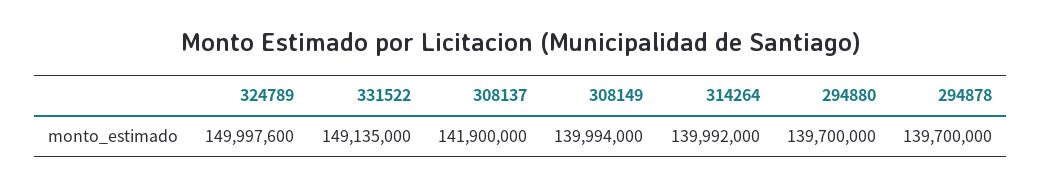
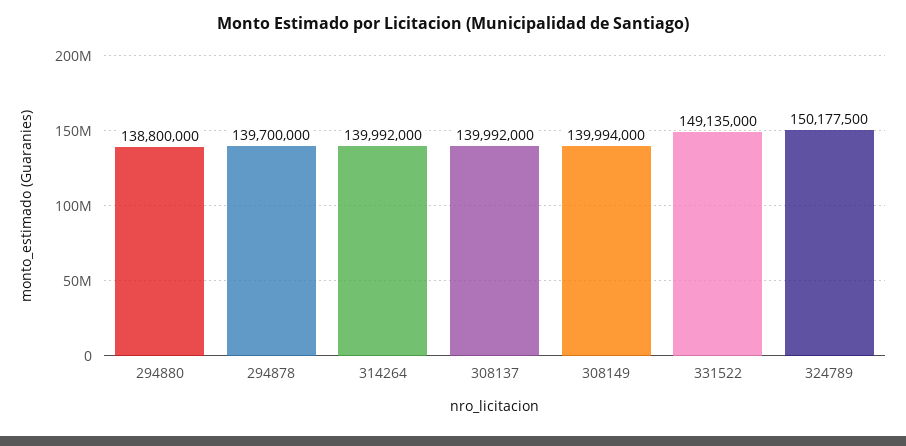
  {
-   "324789": 149997600,
+   "324789": 150177500,
    "331522": 149135000,
-   "308137": 141900000,
+   "308137": 139992000,
    "308149": 139994000,
    "314264": 139992000,
-   "294880": 139700000,
+   "294880": 138800000,
    "294878": 139700000
  }

